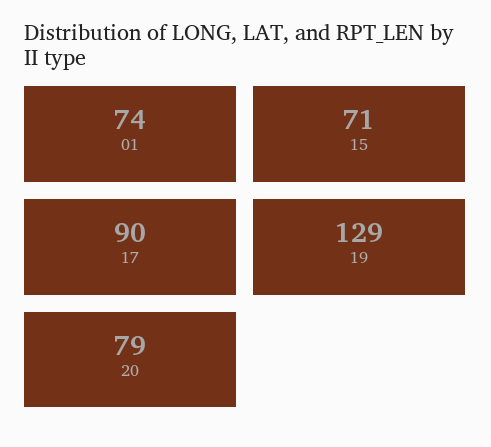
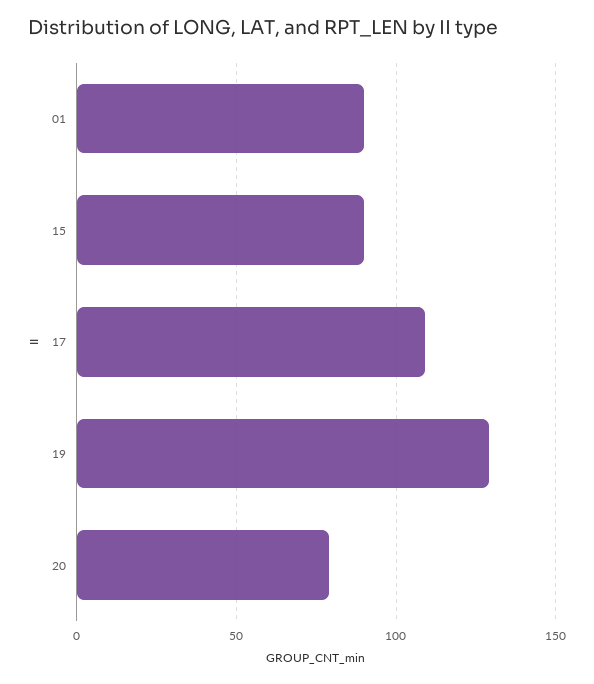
  {
-   "01": 74,
+   "01": 90,
-   "15": 71,
+   "15": 90,
-   "17": 90,
+   "17": 110,
    "19": 129,
    "20": 79
  }

